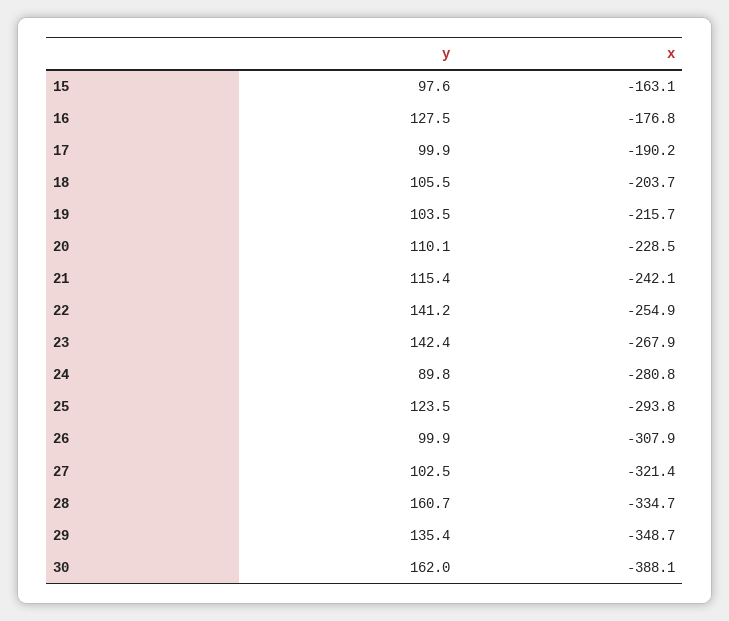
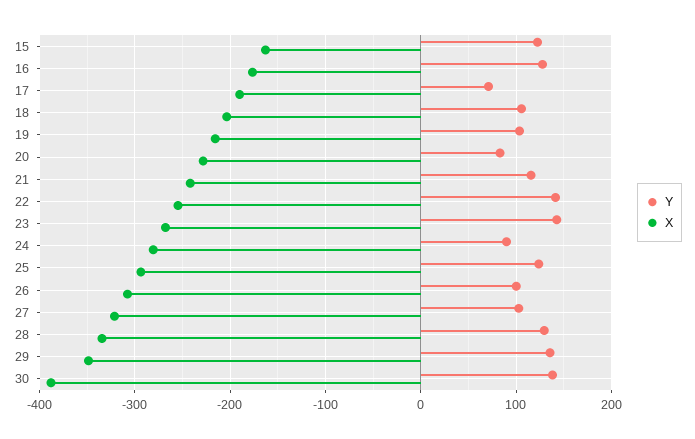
  {
    "y": {
-     "15": 97.6,
+     "15": 120,
      "16": 127.5,
-     "17": 99.9,
+     "17": 70,
      "18": 105.5,
      "19": 103.5,
-     "20": 110.1,
+     "20": 80,
      "21": 115.4,
      "22": 141.2,
      "23": 142.4,
      "24": 89.8,
      "25": 123.5,
      "26": 99.9,
      "27": 102.5,
-     "28": 160.7,
+     "28": 130,
      "29": 135.4,
-     "30": 162
+     "30": 140
    },
    "x": {
      "15": -163.1,
      "16": -176.8,
      "17": -190.2,
      "18": -203.7,
      "19": -215.7,
      "20": -228.5,
      "21": -242.1,
      "22": -254.9,
      "23": -267.9,
      "24": -280.8,
      "25": -293.8,
      "26": -307.9,
      "27": -321.4,
      "28": -334.7,
      "29": -348.7,
      "30": -388.1
    }
  }

